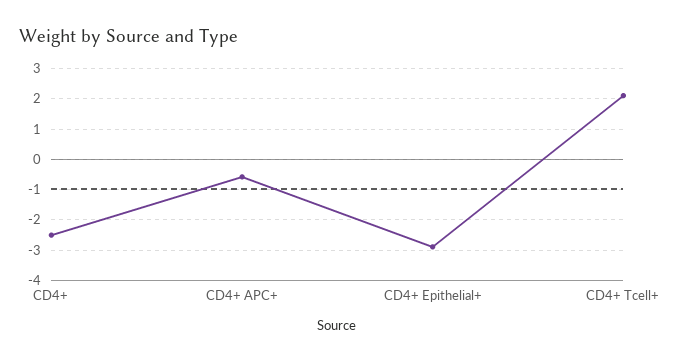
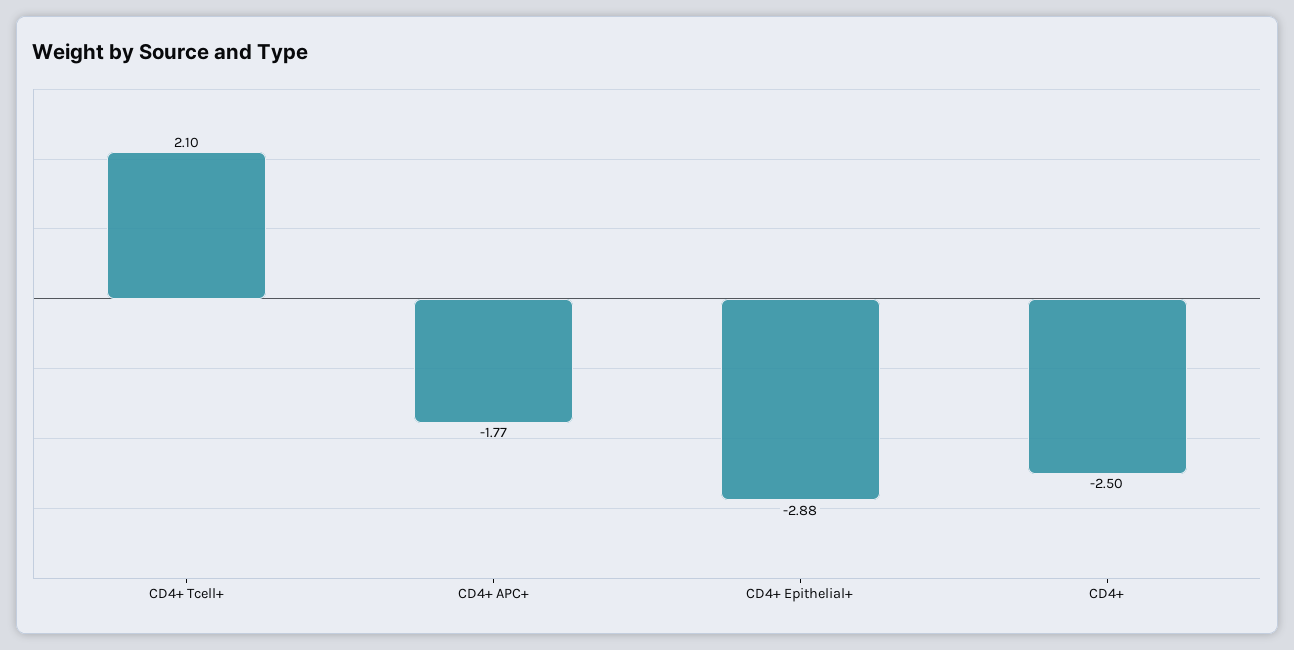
  {
    "CD4+": -2.5,
-   "CD4+ APC+": -0.6,
+   "CD4+ APC+": -1.77,
    "CD4+ Epithelial+": -2.88,
    "CD4+ Tcell+": 2.1
  }

